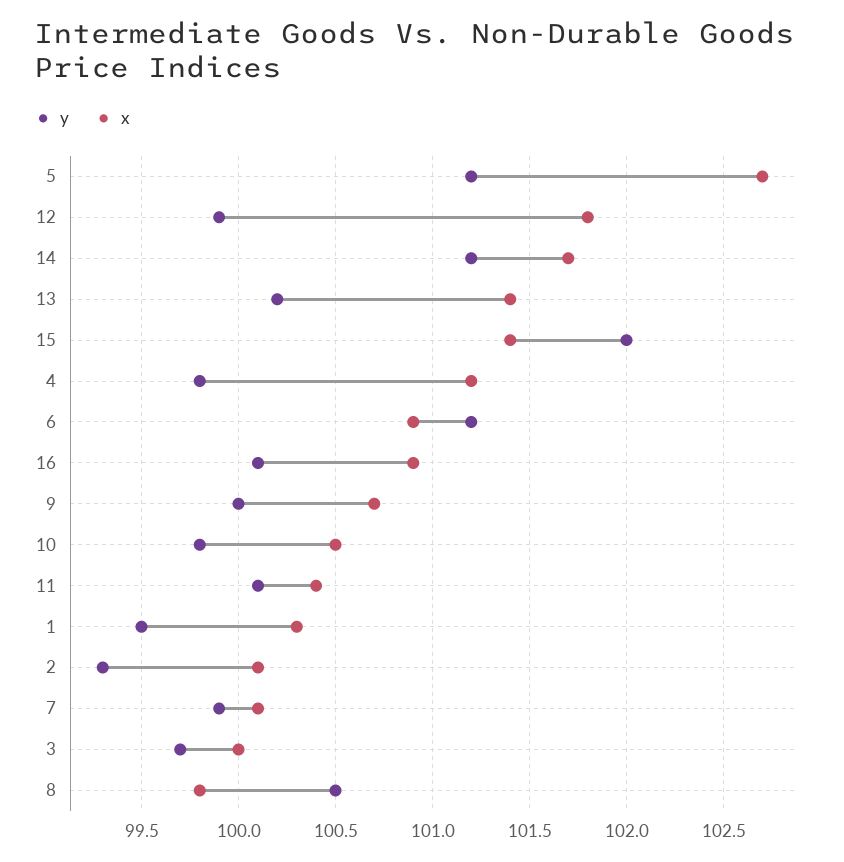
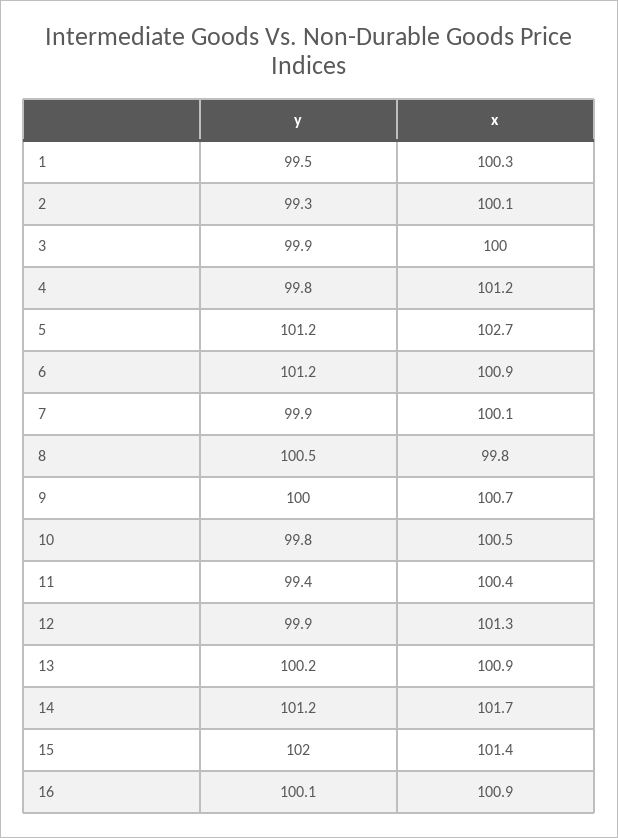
  {
    "y": {
      "5": 101.2,
      "12": 99.9,
      "14": 101.2,
      "13": 100.2,
      "15": 102,
      "4": 99.8,
      "6": 101.2,
      "16": 100.1,
      "9": 100,
      "10": 99.8,
-     "11": 100.1,
+     "11": 99.4,
      "1": 99.5,
      "2": 99.3,
      "7": 99.9,
-     "3": 99.7,
+     "3": 99.9,
      "8": 100.5
    },
    "x": {
      "5": 102.7,
-     "12": 101.8,
+     "12": 101.3,
      "14": 101.7,
-     "13": 101.4,
+     "13": 100.9,
      "15": 101.4,
      "4": 101.2,
      "6": 100.9,
      "16": 100.9,
      "9": 100.7,
      "10": 100.5,
      "11": 100.4,
      "1": 100.3,
      "2": 100.1,
      "7": 100.1,
      "3": 100,
      "8": 99.8
    }
  }

